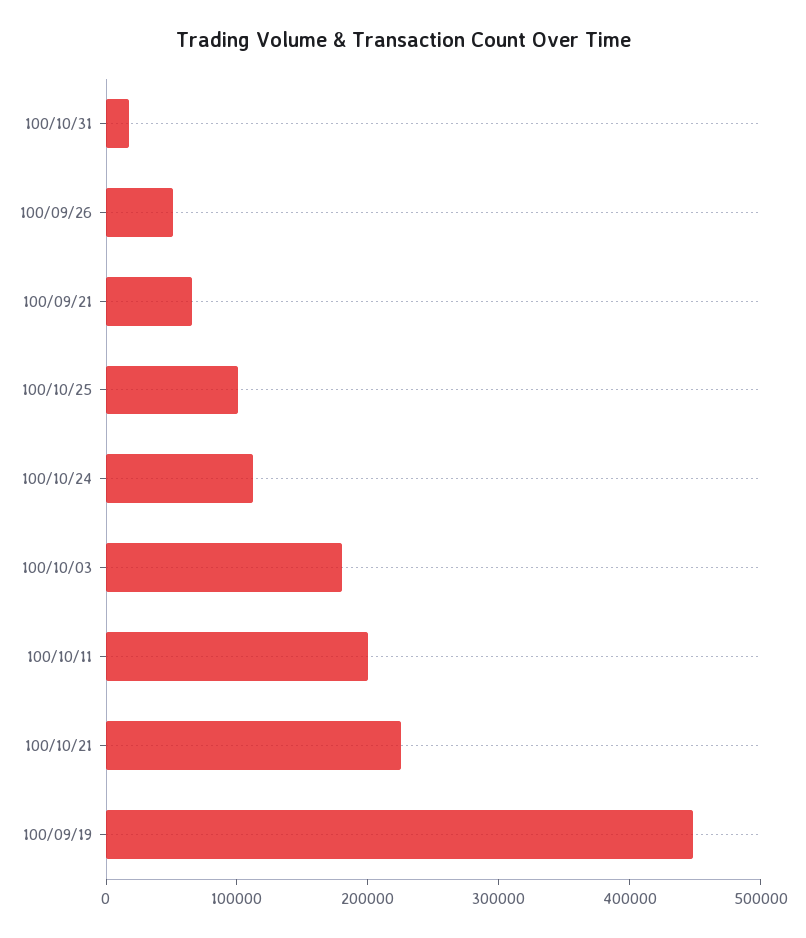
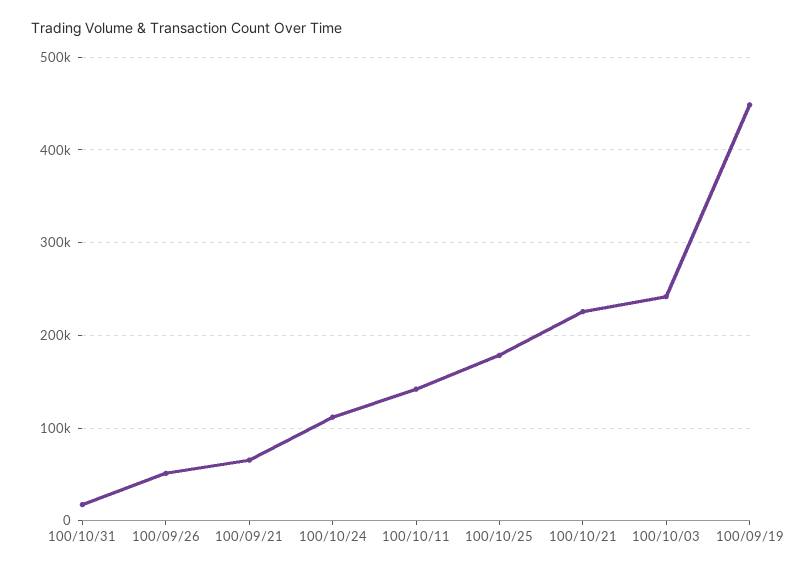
  {
    "100/10/31": 20000,
    "100/09/26": 50000,
    "100/09/21": 70000,
-   "100/10/25": 100000,
+   "100/10/25": 180000,
    "100/10/24": 110000,
-   "100/10/03": 180000,
+   "100/10/03": 240000,
-   "100/10/11": 200000,
+   "100/10/11": 140000,
    "100/10/21": 230000,
    "100/09/19": 450000
  }

